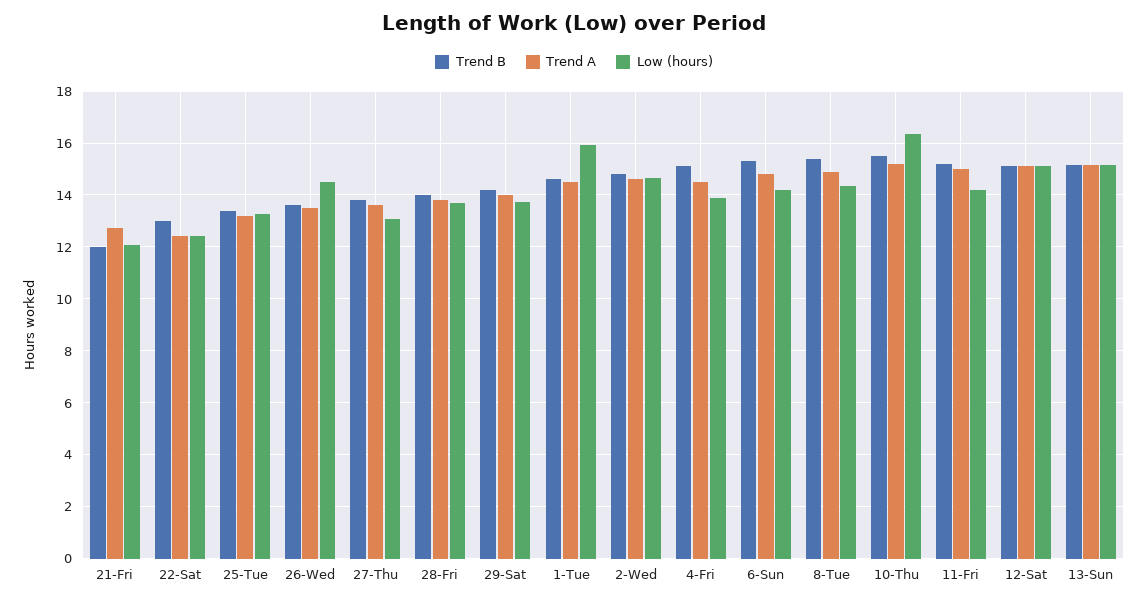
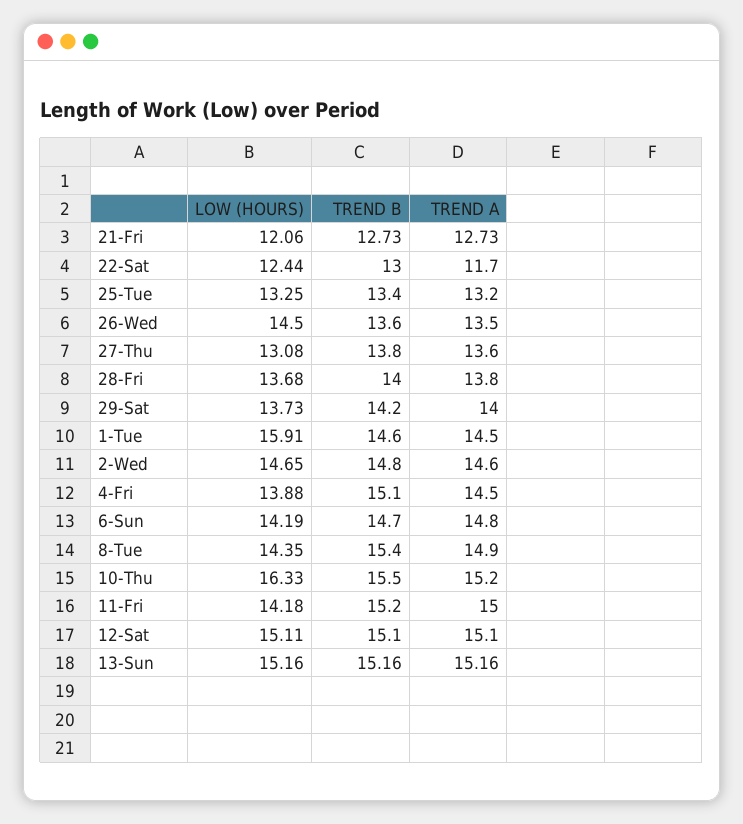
  {
    "Trend B": {
-     "21-Fri": 12,
+     "21-Fri": 12.73,
      "22-Sat": 13,
      "25-Tue": 13.4,
      "26-Wed": 13.6,
      "27-Thu": 13.8,
      "28-Fri": 14,
      "29-Sat": 14.2,
      "1-Tue": 14.6,
      "2-Wed": 14.8,
      "4-Fri": 15.1,
-     "6-Sun": 15.25,
+     "6-Sun": 14.7,
      "8-Tue": 15.4,
      "10-Thu": 15.5,
      "11-Fri": 15.2,
      "12-Sat": 15.1,
      "13-Sun": 15.16
    },
    "Trend A": {
      "21-Fri": 12.73,
-     "22-Sat": 12.5,
+     "22-Sat": 11.7,
      "25-Tue": 13.2,
      "26-Wed": 13.5,
      "27-Thu": 13.6,
      "28-Fri": 13.8,
      "29-Sat": 14,
      "1-Tue": 14.5,
      "2-Wed": 14.6,
      "4-Fri": 14.5,
      "6-Sun": 14.8,
      "8-Tue": 14.9,
      "10-Thu": 15.2,
      "11-Fri": 15,
      "12-Sat": 15.1,
      "13-Sun": 15.16
    },
    "Low (hours)": {
      "21-Fri": 12.06,
      "22-Sat": 12.44,
      "25-Tue": 13.25,
      "26-Wed": 14.5,
      "27-Thu": 13.08,
      "28-Fri": 13.68,
      "29-Sat": 13.73,
      "1-Tue": 15.91,
      "2-Wed": 14.65,
      "4-Fri": 13.88,
      "6-Sun": 14.19,
      "8-Tue": 14.35,
      "10-Thu": 16.33,
      "11-Fri": 14.18,
      "12-Sat": 15.11,
      "13-Sun": 15.16
    }
  }

